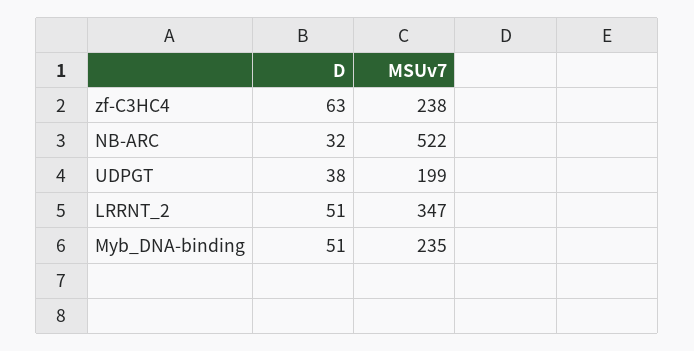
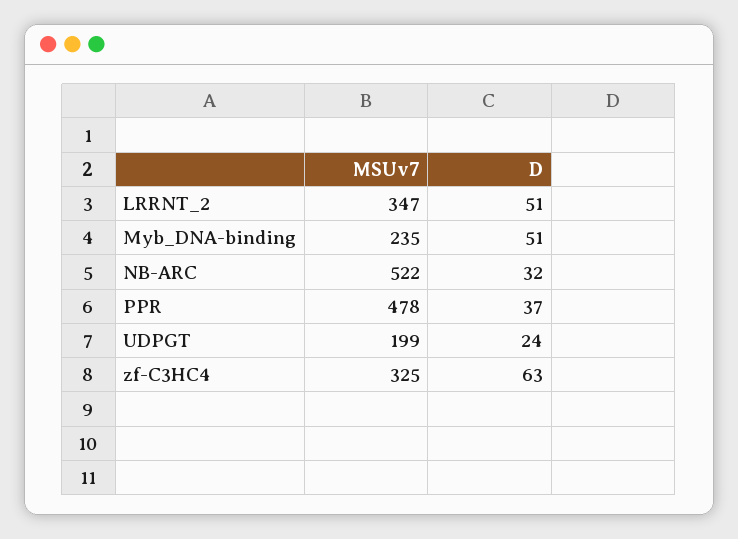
  {
    "D": {
      "zf-C3HC4": 63,
      "NB-ARC": 32,
-     "UDPGT": 38,
+     "UDPGT": 24,
      "LRRNT_2": 51,
-     "Myb_DNA-binding": 51
+     "Myb_DNA-binding": 51,
+     "PPR": 37
    },
    "MSUv7": {
-     "zf-C3HC4": 238,
+     "zf-C3HC4": 325,
      "NB-ARC": 522,
      "UDPGT": 199,
      "LRRNT_2": 347,
-     "Myb_DNA-binding": 235
+     "Myb_DNA-binding": 235,
+     "PPR": 478
    }
  }

